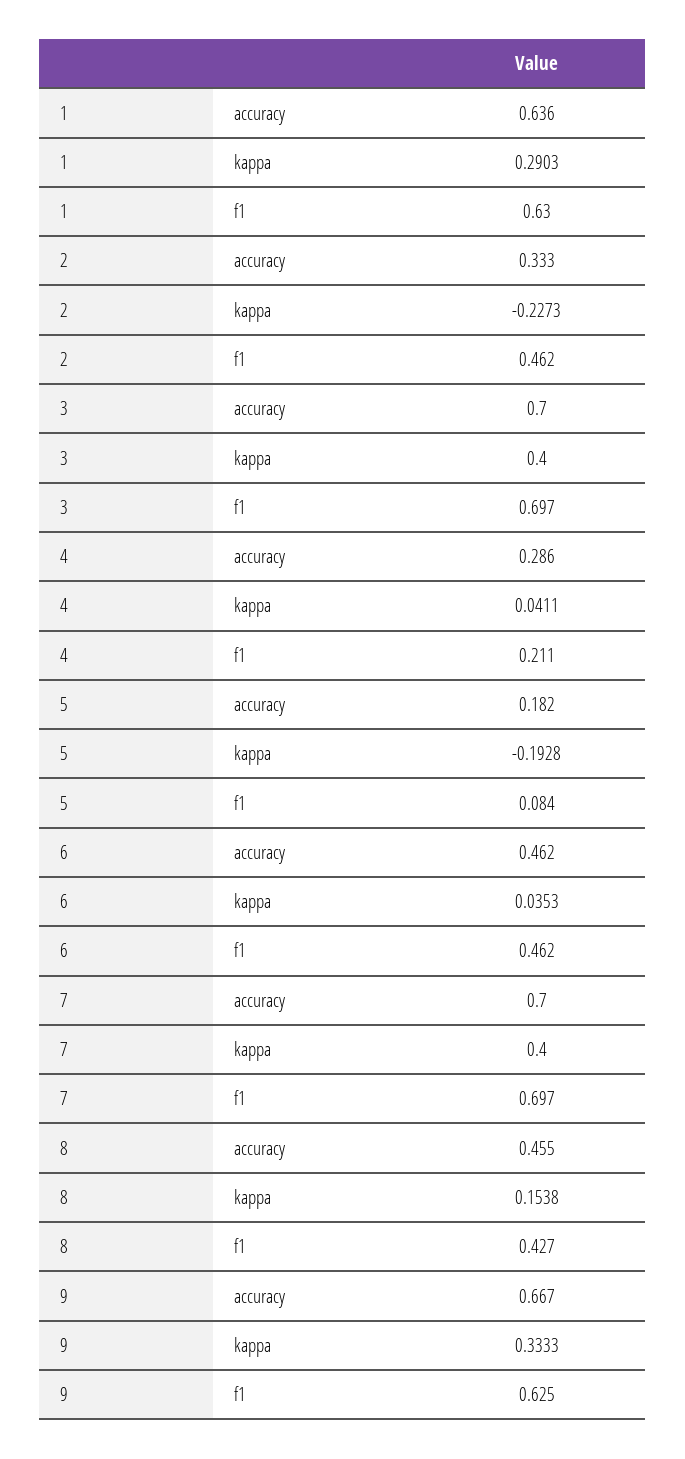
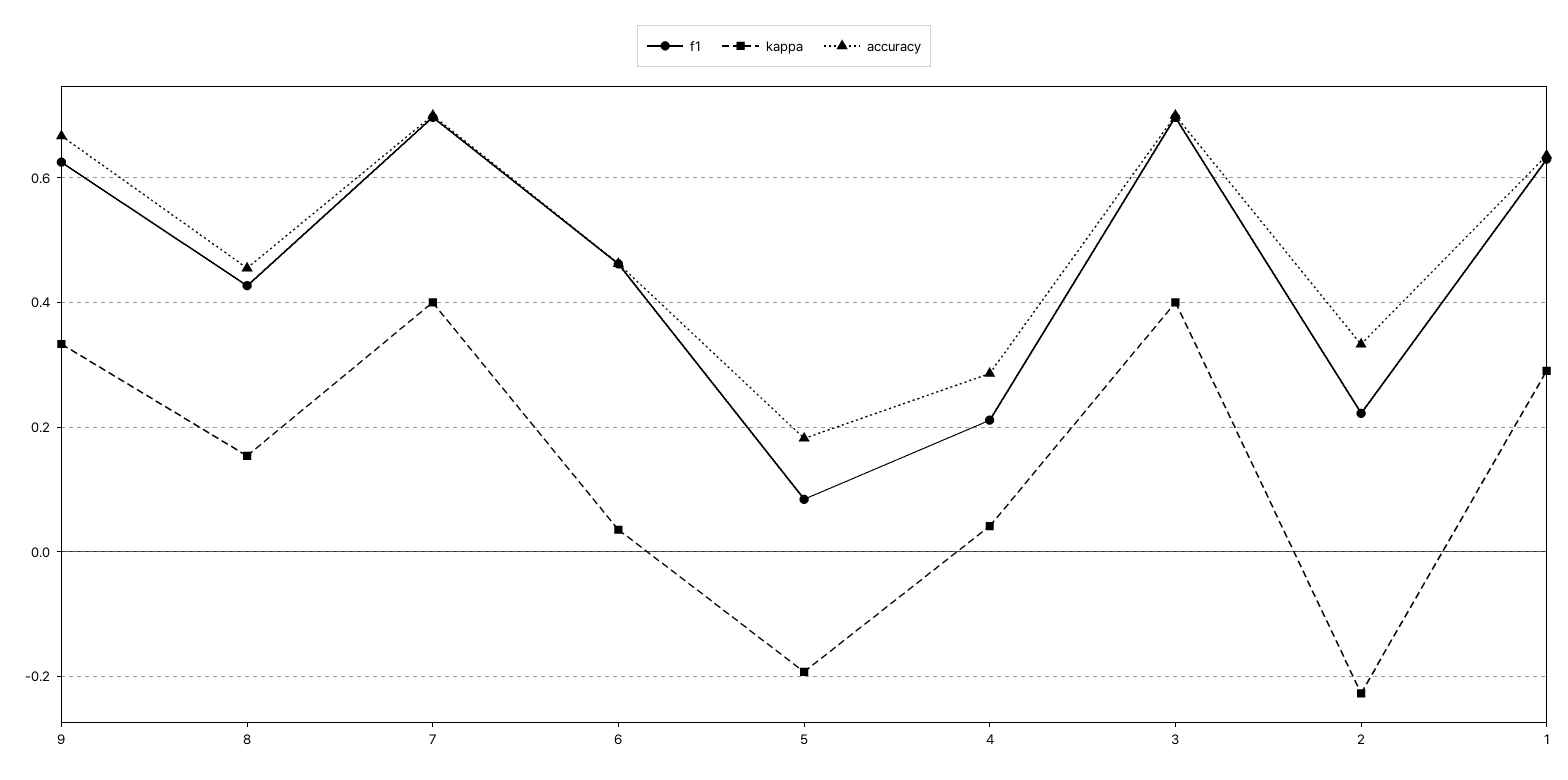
  {
    "accuracy": {
      "1": 0.636,
      "2": 0.333,
      "3": 0.7,
      "4": 0.286,
      "5": 0.182,
      "6": 0.462,
      "7": 0.7,
      "8": 0.455,
      "9": 0.667
    },
    "kappa": {
      "1": 0.2903,
      "2": -0.2273,
      "3": 0.4,
      "4": 0.0411,
      "5": -0.1928,
      "6": 0.0353,
      "7": 0.4,
      "8": 0.1538,
      "9": 0.3333
    },
    "f1": {
      "1": 0.63,
-     "2": 0.462,
+     "2": 0.22,
      "3": 0.697,
      "4": 0.211,
      "5": 0.084,
      "6": 0.462,
      "7": 0.697,
      "8": 0.427,
      "9": 0.625
    }
  }

